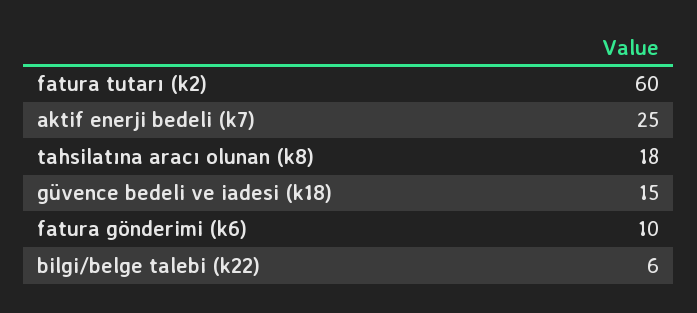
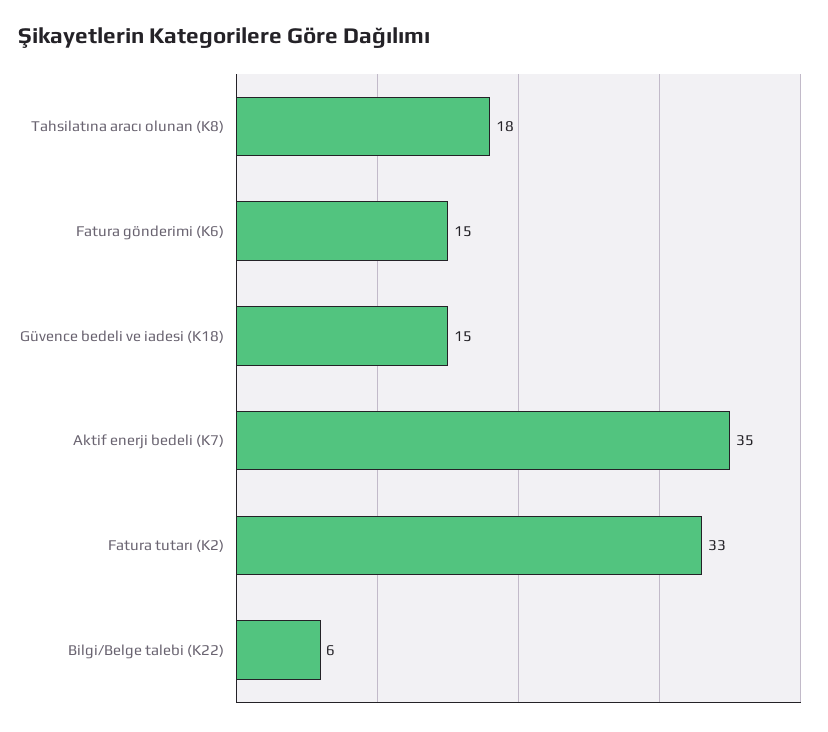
  {
-   "fatura tutarı (k2)": 60,
+   "fatura tutarı (k2)": 33,
-   "aktif enerji bedeli (k7)": 25,
+   "aktif enerji bedeli (k7)": 35,
    "tahsilatına aracı olunan (k8)": 18,
    "güvence bedeli ve iadesi (k18)": 15,
-   "fatura gönderimi (k6)": 10,
+   "fatura gönderimi (k6)": 15,
    "bilgi/belge talebi (k22)": 6
  }

